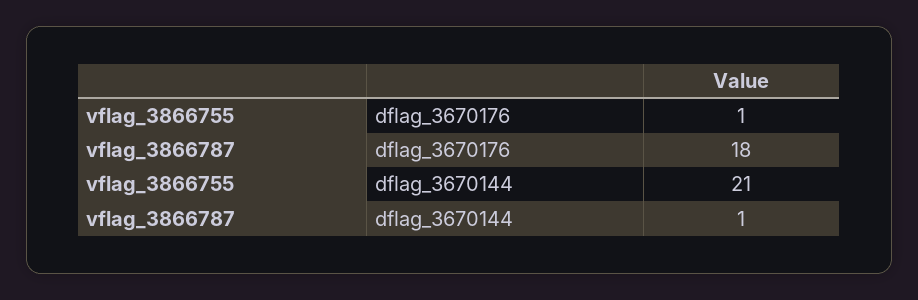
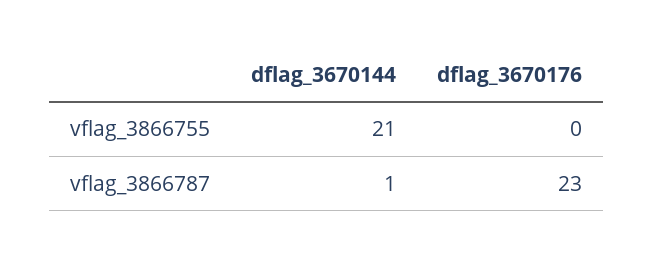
  {
    "vflag_3866755": {
-     "dflag_3670176": 1,
+     "dflag_3670176": 0,
      "dflag_3670144": 21
    },
    "vflag_3866787": {
-     "dflag_3670176": 18,
+     "dflag_3670176": 23,
      "dflag_3670144": 1
    }
  }

